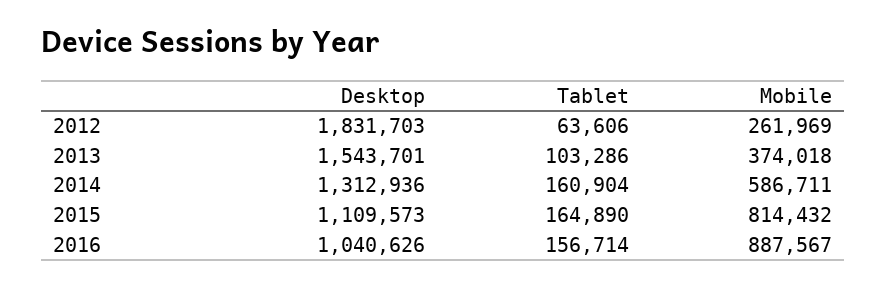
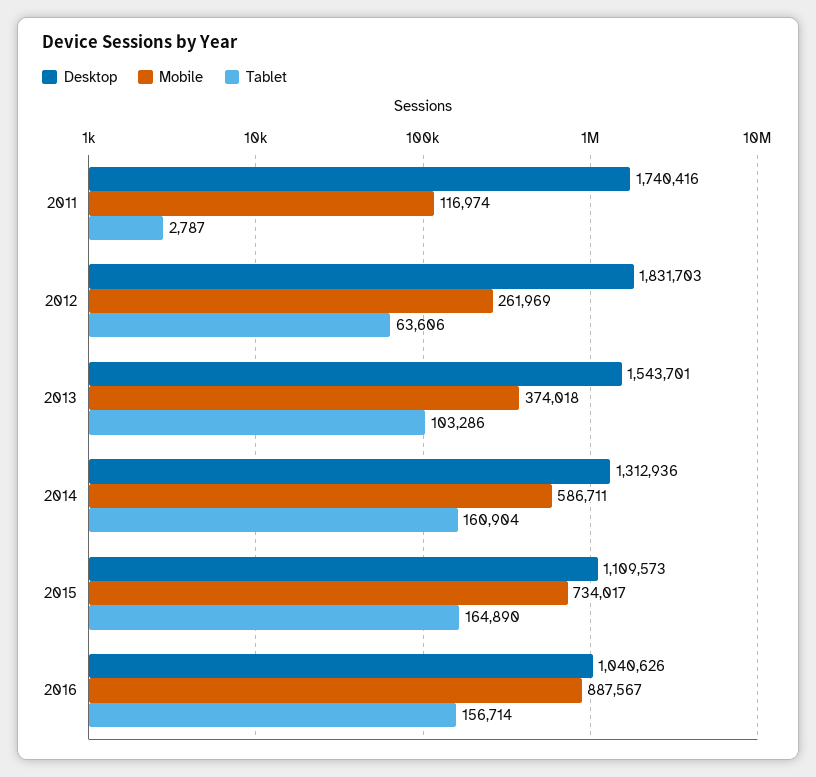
  {
    "Desktop": {
      "2012": 1831703,
      "2013": 1543701,
      "2014": 1312936,
      "2015": 1109573,
-     "2016": 1040626
+     "2016": 1040626,
+     "2011": 1740416
    },
    "Tablet": {
      "2012": 63606,
      "2013": 103286,
      "2014": 160904,
      "2015": 164890,
-     "2016": 156714
+     "2016": 156714,
+     "2011": 2787
    },
    "Mobile": {
      "2012": 261969,
      "2013": 374018,
      "2014": 586711,
-     "2015": 814432,
+     "2015": 734017,
-     "2016": 887567
+     "2016": 887567,
+     "2011": 116974
    }
  }

